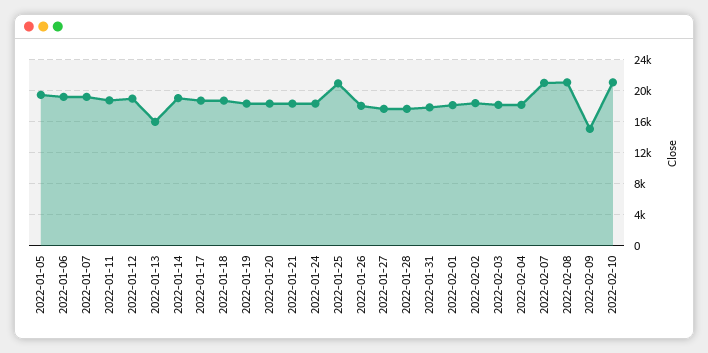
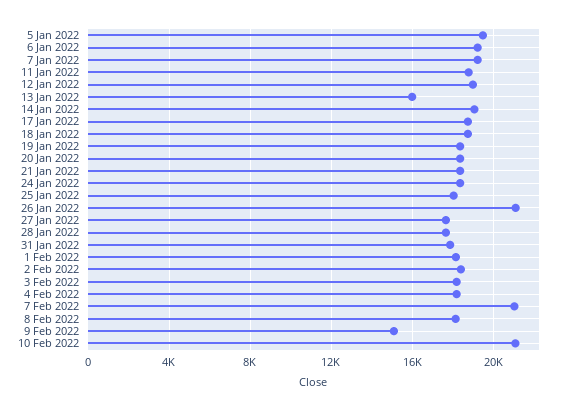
  {
    "2022-01-05": 19500,
    "2022-01-06": 19000,
    "2022-01-07": 19000,
    "2022-01-11": 19000,
    "2022-01-12": 19000,
    "2022-01-13": 16000,
    "2022-01-14": 19000,
    "2022-01-17": 18500,
    "2022-01-18": 18500,
    "2022-01-19": 18500,
    "2022-01-20": 18500,
    "2022-01-21": 18500,
    "2022-01-24": 18500,
-   "2022-01-25": 21000,
+   "2022-01-25": 18000,
-   "2022-01-26": 18000,
+   "2022-01-26": 21000,
    "2022-01-27": 17500,
    "2022-01-28": 17500,
    "2022-01-31": 18000,
    "2022-02-01": 18000,
    "2022-02-02": 18500,
    "2022-02-03": 18000,
    "2022-02-04": 18000,
    "2022-02-07": 21000,
-   "2022-02-08": 21000,
+   "2022-02-08": 18000,
    "2022-02-09": 15000,
    "2022-02-10": 21000
  }

